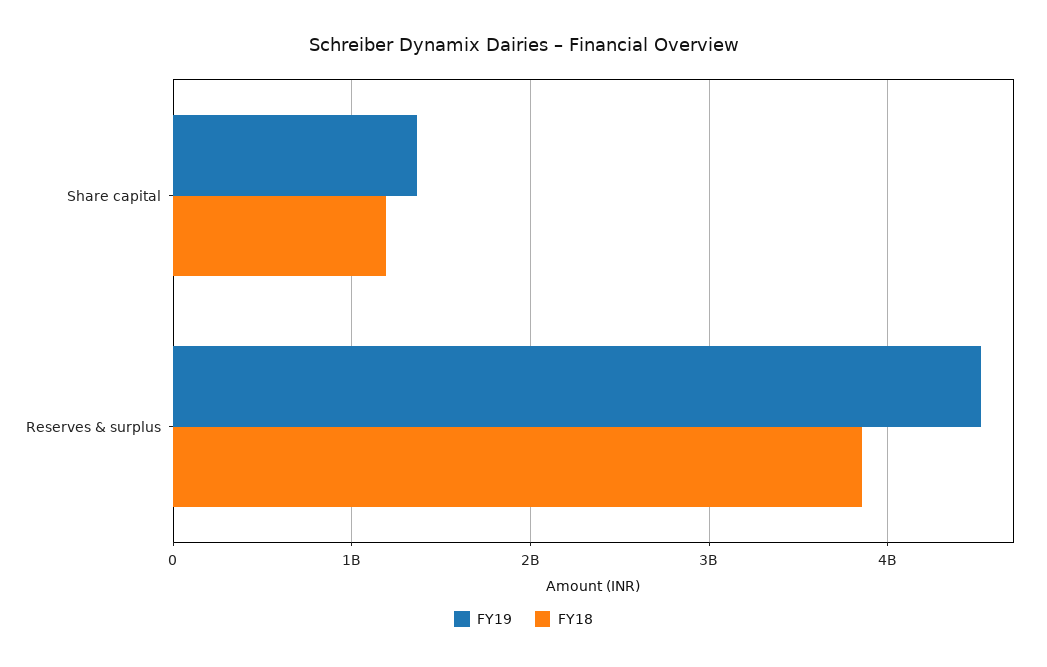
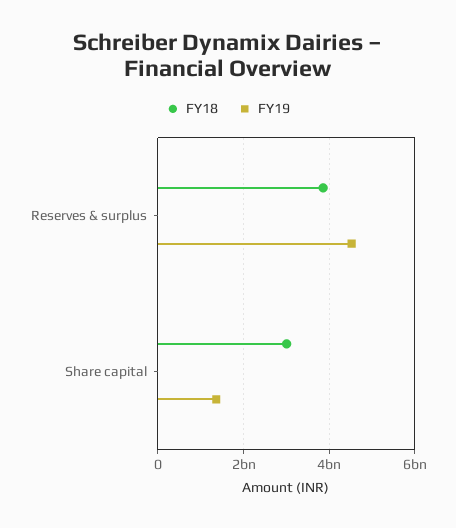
  {
    "FY19": {
      "Share capital": 1400000000,
      "Reserves & surplus": 4500000000
    },
    "FY18": {
-     "Share capital": 1200000000,
+     "Share capital": 3000000000,
      "Reserves & surplus": 3900000000
    }
  }

